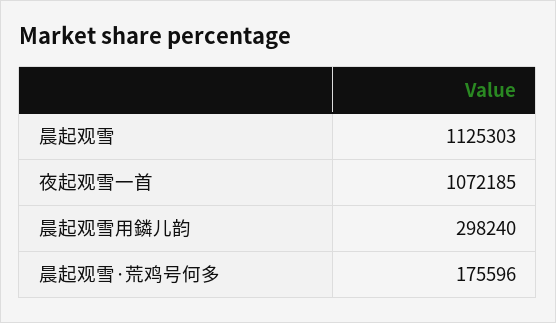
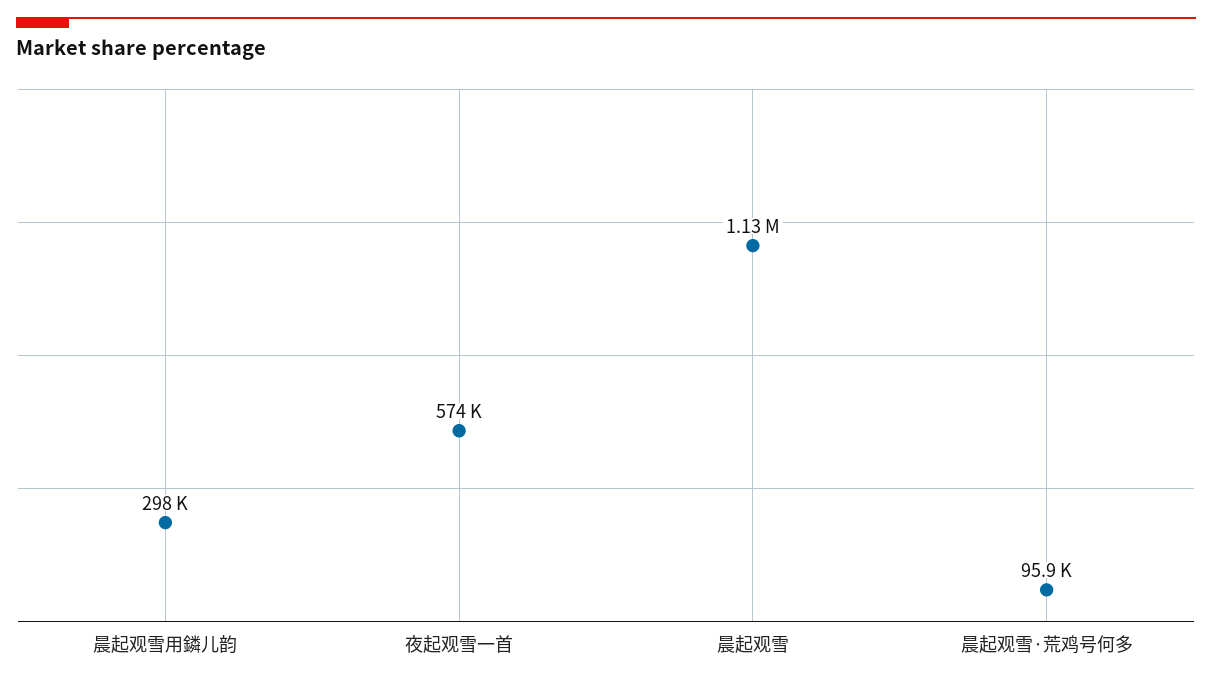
  {
    "晨起观雪": 1125303,
-   "夜起观雪一首": 1072185,
+   "夜起观雪一首": 574000,
    "晨起观雪用鏻儿韵": 298240,
-   "晨起观雪·荒鸡号何多": 175596
+   "晨起观雪·荒鸡号何多": 95900
  }

